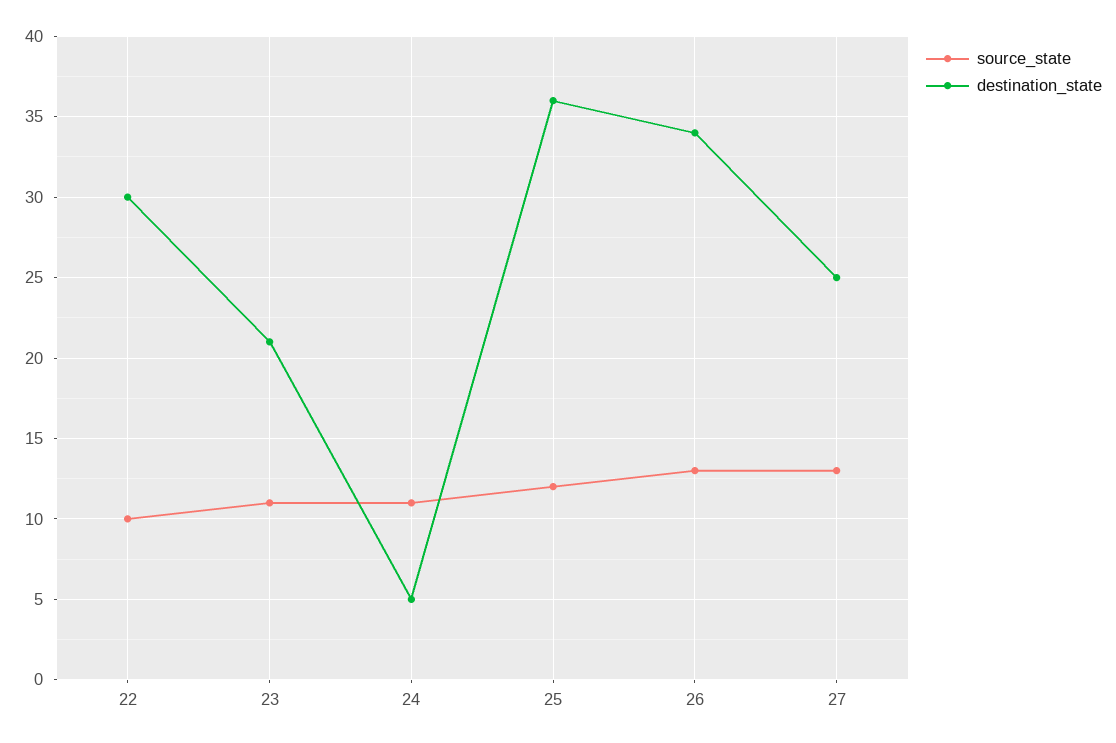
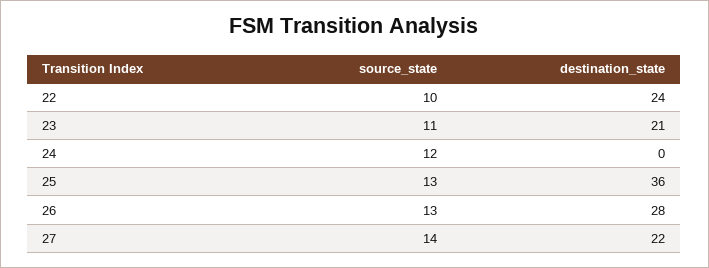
  {
    "source_state": {
      "22": 10,
      "23": 11,
-     "24": 11,
+     "24": 12,
-     "25": 12,
+     "25": 13,
      "26": 13,
-     "27": 13
+     "27": 14
    },
    "destination_state": {
-     "22": 30,
+     "22": 24,
      "23": 21,
-     "24": 5,
+     "24": 0,
      "25": 36,
-     "26": 34,
+     "26": 28,
-     "27": 25
+     "27": 22
    }
  }

